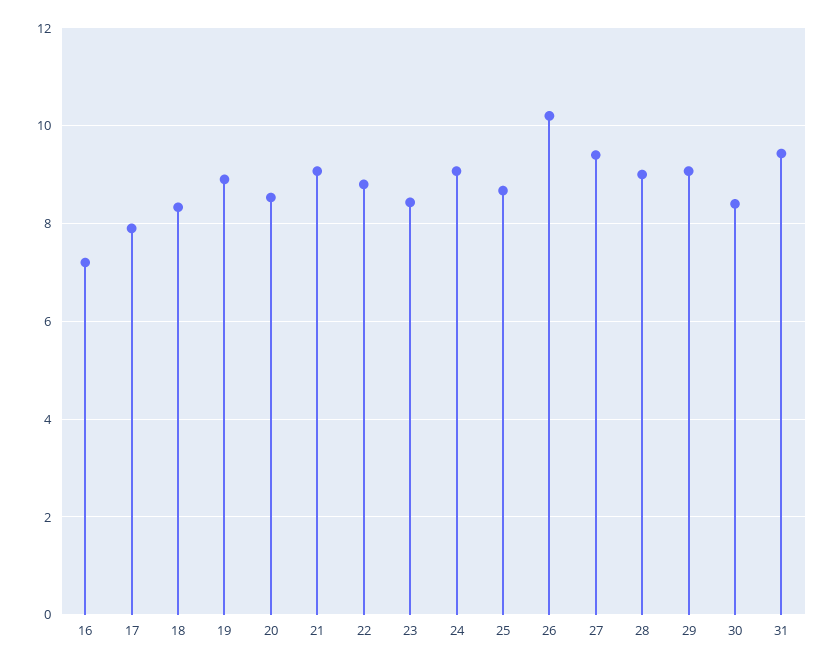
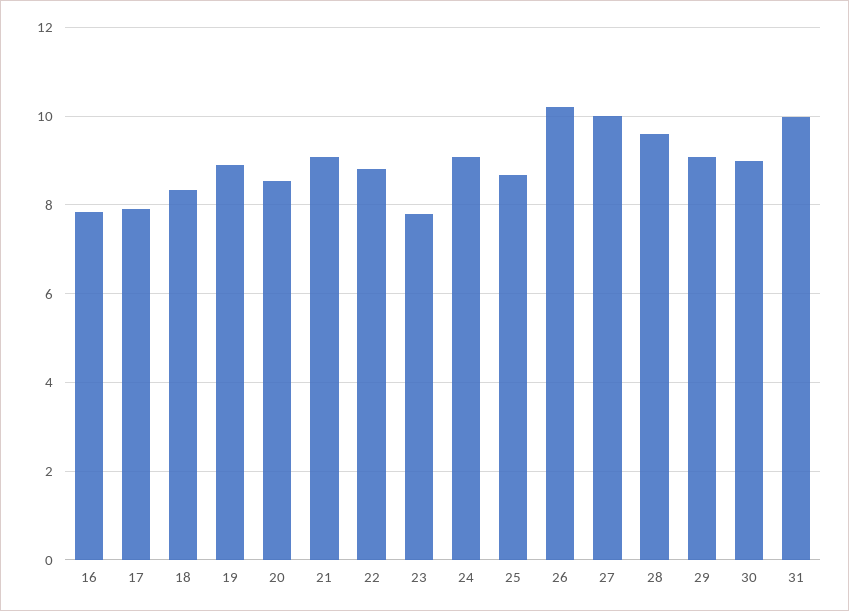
  {
-   "16": 7.2,
+   "16": 7.8,
    "17": 8,
    "18": 8.4,
    "19": 9,
    "20": 8.6,
    "21": 9,
    "22": 8.8,
-   "23": 8.4,
+   "23": 7.8,
    "24": 9,
    "25": 8.6,
    "26": 10.2,
-   "27": 9.4,
+   "27": 10,
-   "28": 9,
+   "28": 9.6,
    "29": 9,
-   "30": 8.4,
+   "30": 9,
-   "31": 9.4
+   "31": 10
  }

